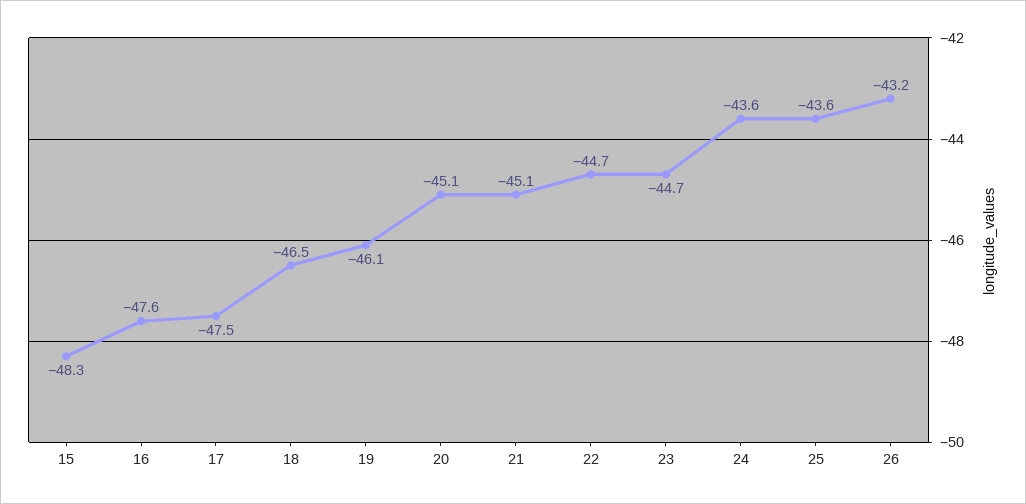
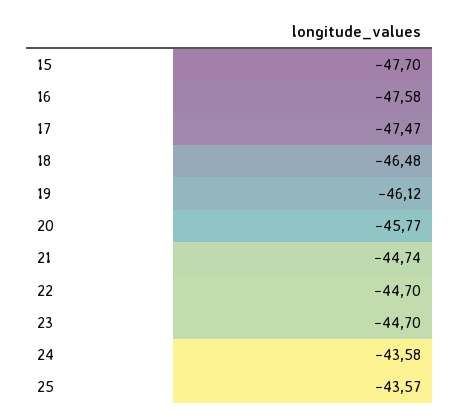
  {
-   "15": -48.3,
+   "15": -47.7,
    "16": -47.58,
    "17": -47.47,
    "18": -46.48,
    "19": -46.12,
-   "20": -45.1,
+   "20": -45.77,
-   "21": -45.1,
+   "21": -44.74,
    "22": -44.7,
    "23": -44.7,
    "24": -43.58,
-   "25": -43.57,
+   "25": -43.57
-   "26": -43.2
  }

